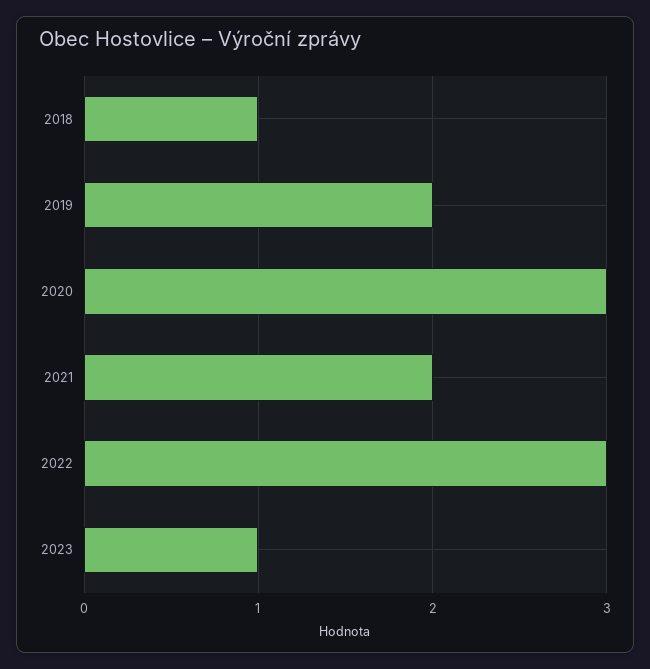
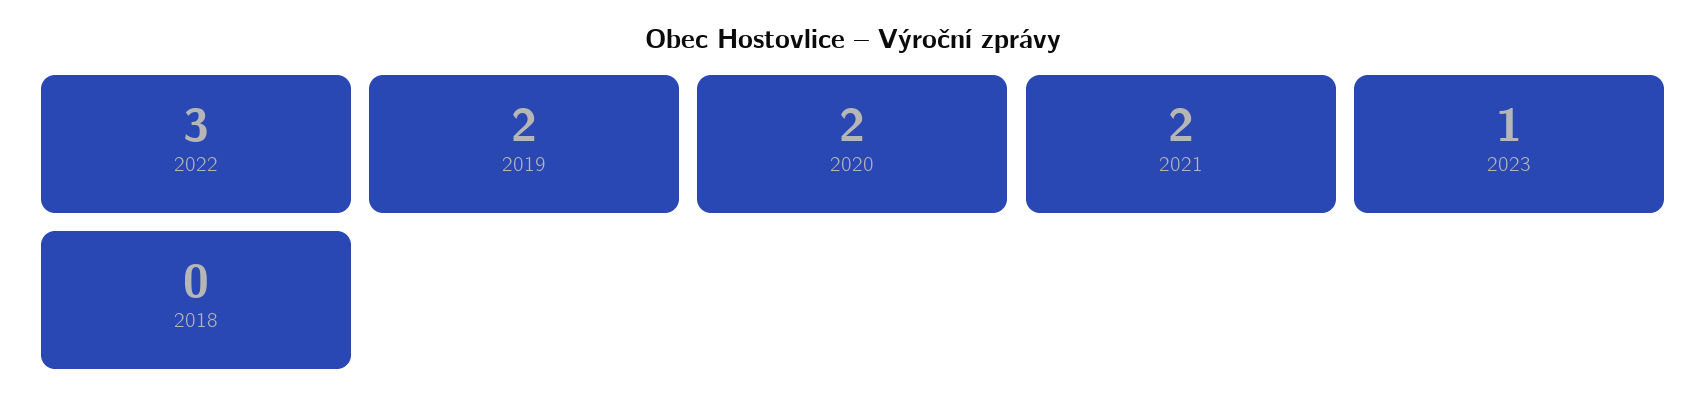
  {
-   "2018": 1,
+   "2018": 0,
    "2019": 2,
-   "2020": 3,
+   "2020": 2,
    "2021": 2,
    "2022": 3,
    "2023": 1
  }

